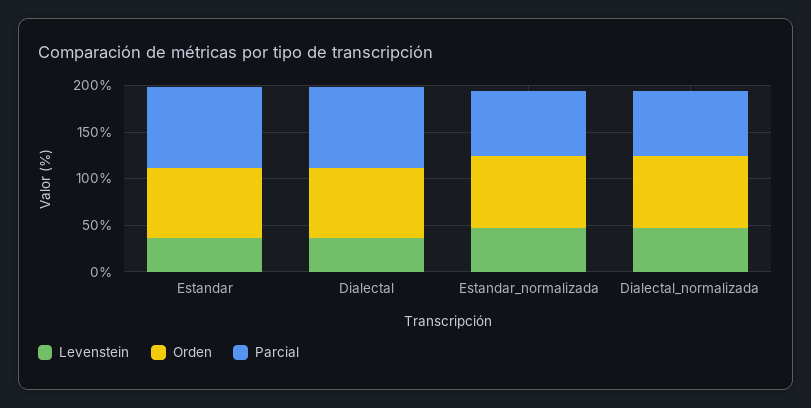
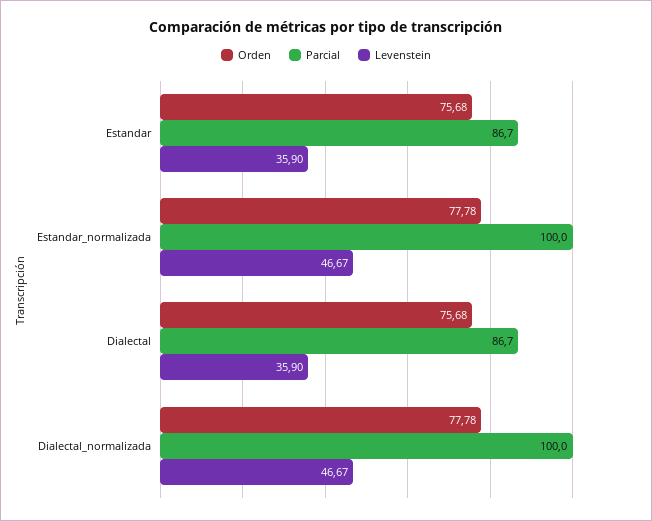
  {
    "Levenstein": {
      "Estandar": 35.9,
      "Dialectal": 35.9,
      "Estandar_normalizada": 46.67,
      "Dialectal_normalizada": 46.67
    },
    "Orden": {
      "Estandar": 75.68,
      "Dialectal": 75.68,
      "Estandar_normalizada": 77.78,
      "Dialectal_normalizada": 77.78
    },
    "Parcial": {
      "Estandar": 86.7,
      "Dialectal": 86.7,
-     "Estandar_normalizada": 70,
+     "Estandar_normalizada": 100,
-     "Dialectal_normalizada": 70
+     "Dialectal_normalizada": 100
    }
  }

